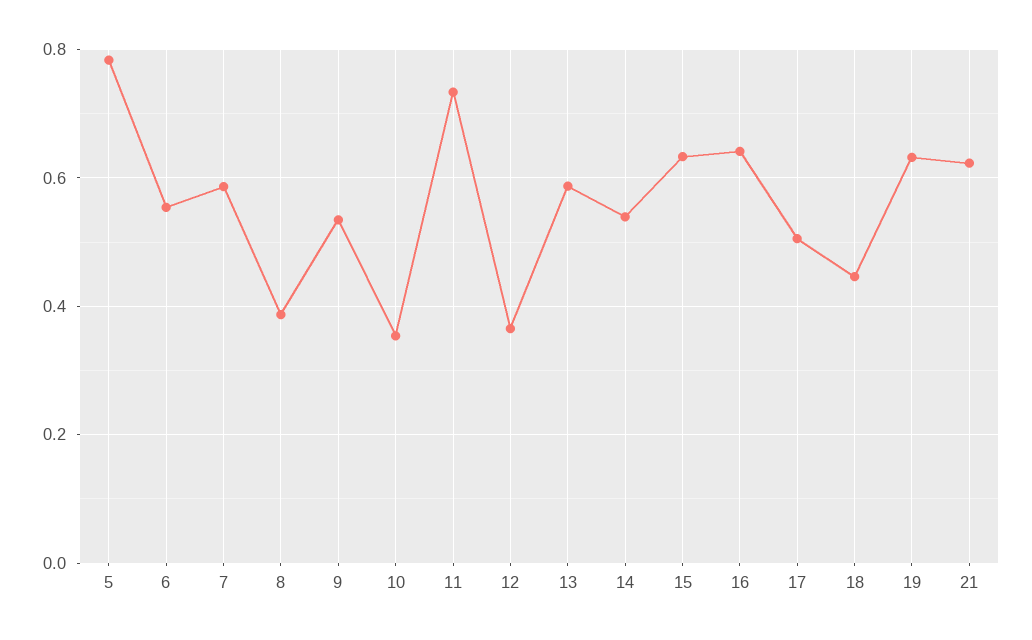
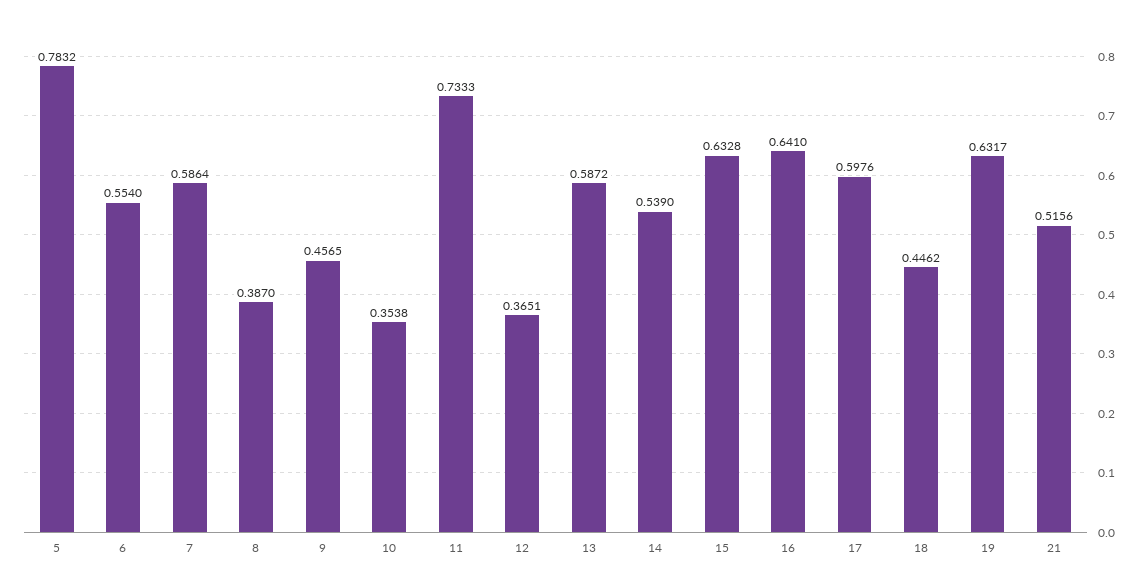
  {
    "5": 0.7832,
    "6": 0.554,
    "7": 0.5864,
    "8": 0.387,
-   "9": 0.54,
+   "9": 0.4565,
    "10": 0.3538,
    "11": 0.7333,
    "12": 0.3651,
    "13": 0.5872,
    "14": 0.539,
    "15": 0.6328,
    "16": 0.641,
-   "17": 0.5,
+   "17": 0.5976,
    "18": 0.4462,
    "19": 0.6317,
-   "21": 0.62
+   "21": 0.5156
  }

